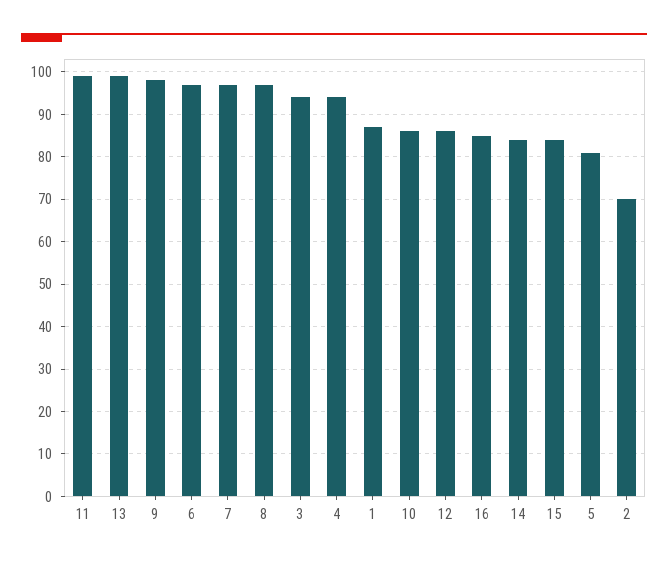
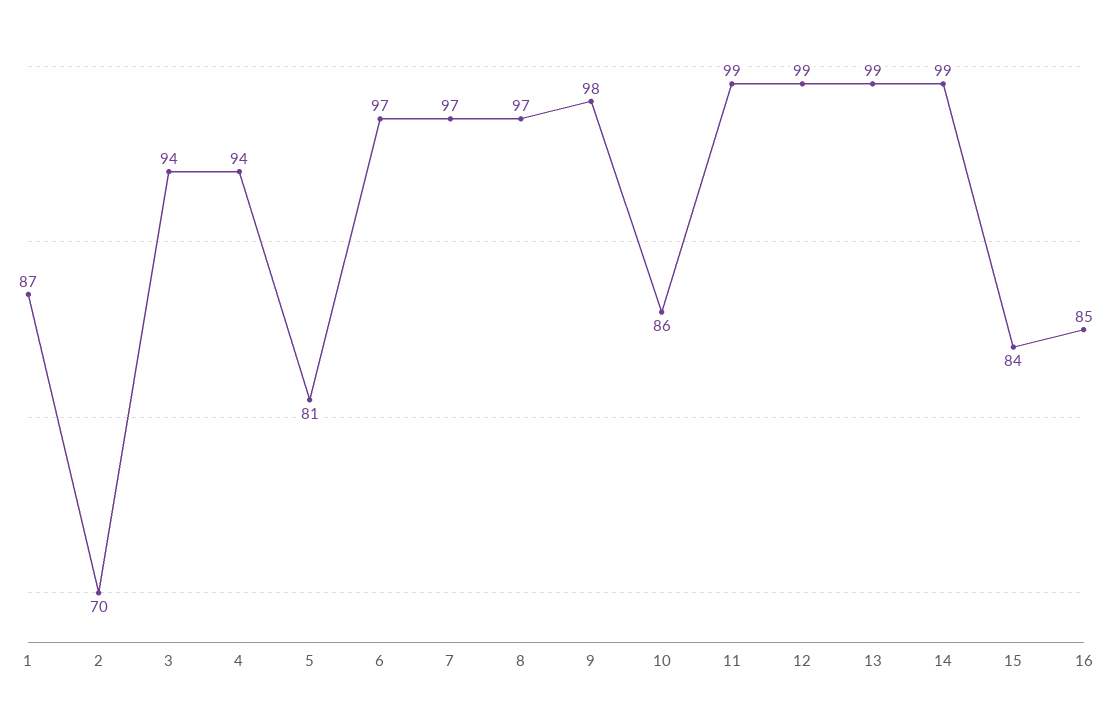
  {
    "11": 99,
    "13": 99,
    "9": 98,
    "6": 97,
    "7": 97,
    "8": 97,
    "3": 94,
    "4": 94,
    "1": 87,
    "10": 86,
-   "12": 85,
+   "12": 99,
    "16": 85,
-   "14": 85,
+   "14": 99,
    "15": 84,
    "5": 81,
    "2": 70
  }

